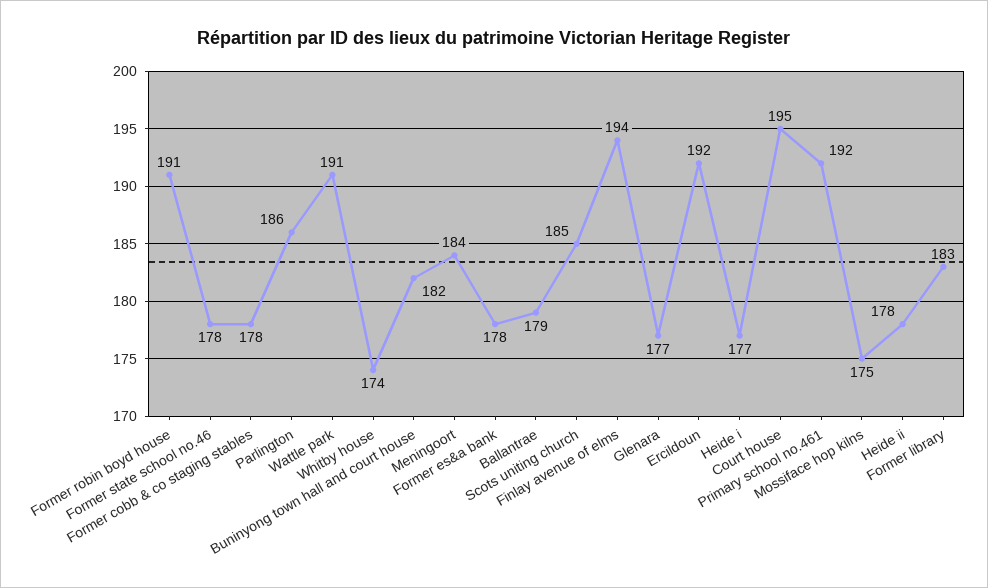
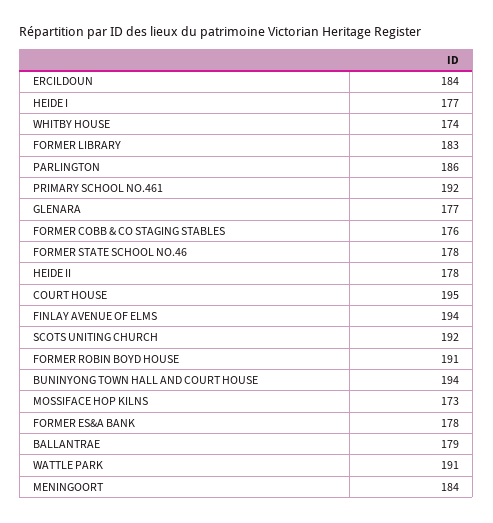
  {
    "Former robin boyd house": 191,
    "Former state school no.46": 178,
-   "Former cobb & co staging stables": 178,
+   "Former cobb & co staging stables": 176,
    "Parlington": 186,
    "Wattle park": 191,
    "Whitby house": 174,
-   "Buninyong town hall and court house": 182,
+   "Buninyong town hall and court house": 194,
    "Meningoort": 184,
    "Former es&a bank": 178,
    "Ballantrae": 179,
-   "Scots uniting church": 185,
+   "Scots uniting church": 192,
    "Finlay avenue of elms": 194,
    "Glenara": 177,
-   "Ercildoun": 192,
+   "Ercildoun": 184,
    "Heide i": 177,
    "Court house": 195,
    "Primary school no.461": 192,
-   "Mossiface hop kilns": 175,
+   "Mossiface hop kilns": 173,
    "Heide ii": 178,
    "Former library": 183
  }

